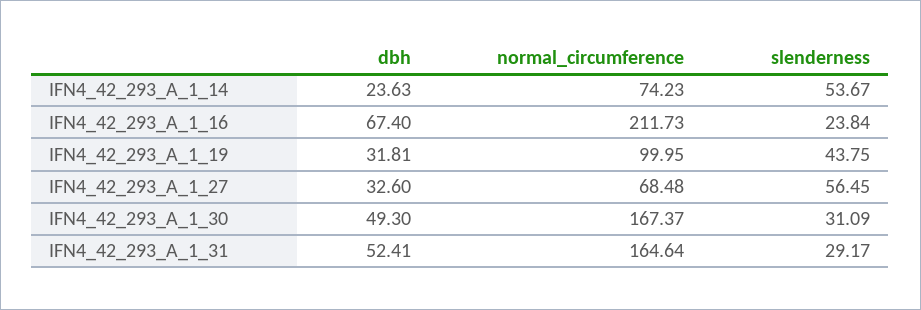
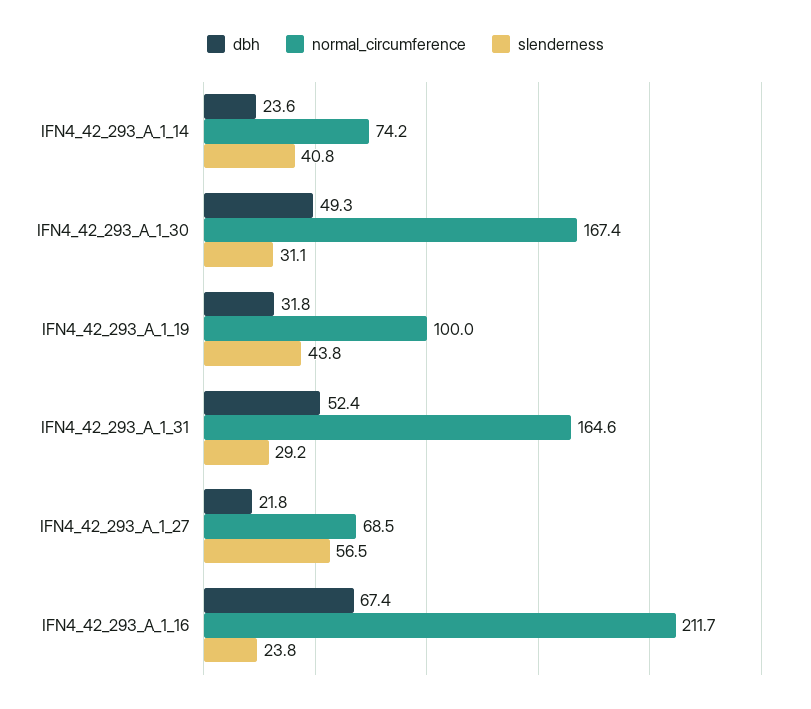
  {
    "dbh": {
      "IFN4_42_293_A_1_14": 23.63,
      "IFN4_42_293_A_1_16": 67.4,
      "IFN4_42_293_A_1_19": 31.81,
-     "IFN4_42_293_A_1_27": 32.6,
+     "IFN4_42_293_A_1_27": 21.8,
      "IFN4_42_293_A_1_30": 49.3,
      "IFN4_42_293_A_1_31": 52.41
    },
    "normal_circumference": {
      "IFN4_42_293_A_1_14": 74.23,
      "IFN4_42_293_A_1_16": 211.73,
      "IFN4_42_293_A_1_19": 99.95,
      "IFN4_42_293_A_1_27": 68.48,
      "IFN4_42_293_A_1_30": 167.37,
      "IFN4_42_293_A_1_31": 164.64
    },
    "slenderness": {
-     "IFN4_42_293_A_1_14": 53.67,
+     "IFN4_42_293_A_1_14": 40.8,
      "IFN4_42_293_A_1_16": 23.84,
      "IFN4_42_293_A_1_19": 43.75,
      "IFN4_42_293_A_1_27": 56.45,
      "IFN4_42_293_A_1_30": 31.09,
      "IFN4_42_293_A_1_31": 29.17
    }
  }

